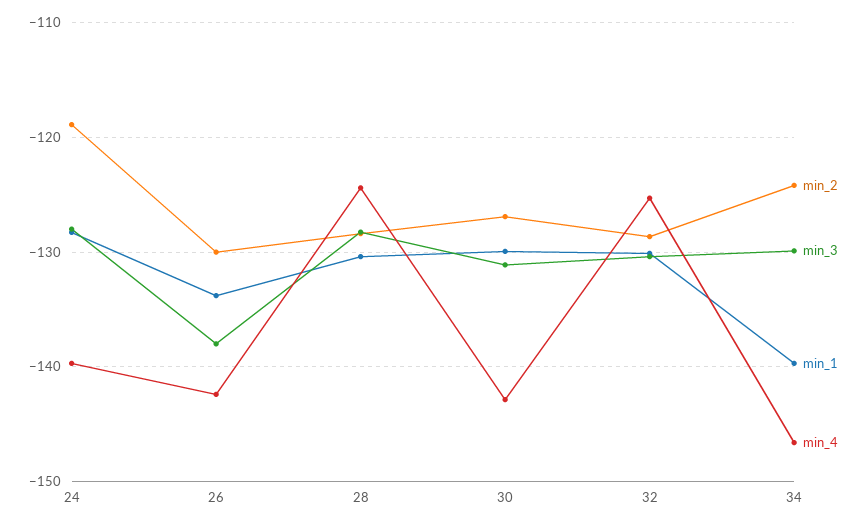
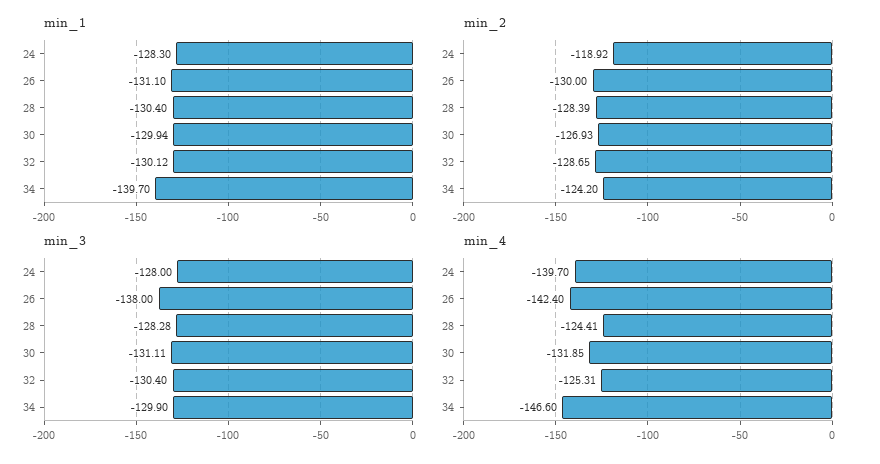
  {
    "min_2": {
      "24": -118.92,
      "26": -130,
      "28": -128.39,
      "30": -126.93,
      "32": -128.65,
      "34": -124.2
    },
    "min_3": {
      "24": -128,
      "26": -138,
      "28": -128.28,
      "30": -131.11,
      "32": -130.4,
      "34": -129.9
    },
    "min_1": {
      "24": -128.3,
-     "26": -134,
+     "26": -131.1,
      "28": -130.4,
      "30": -129.94,
      "32": -130.12,
      "34": -139.7
    },
    "min_4": {
      "24": -139.7,
      "26": -142.4,
      "28": -124.41,
-     "30": -143,
+     "30": -131.85,
      "32": -125.31,
      "34": -146.6
    }
  }

